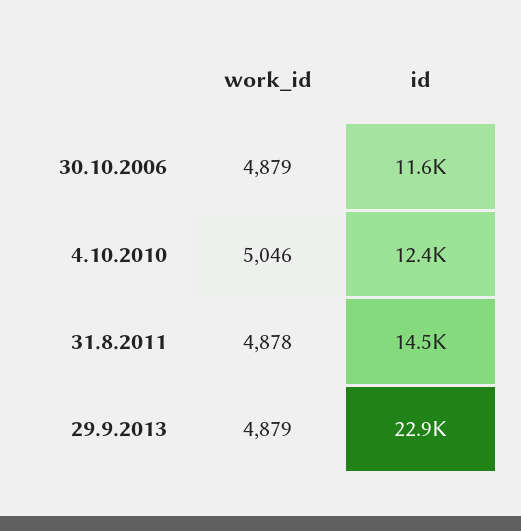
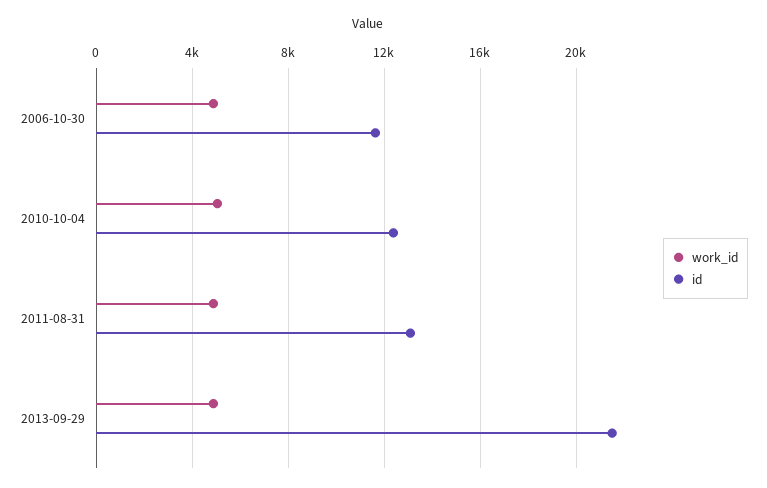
  {
    "work_id": {
      "30.10.2006": 4879,
      "4.10.2010": 5046,
      "31.8.2011": 4878,
      "29.9.2013": 4879
    },
    "id": {
      "30.10.2006": 11600,
      "4.10.2010": 12400,
-     "31.8.2011": 14500,
+     "31.8.2011": 13000,
-     "29.9.2013": 22900
+     "29.9.2013": 21500
    }
  }

